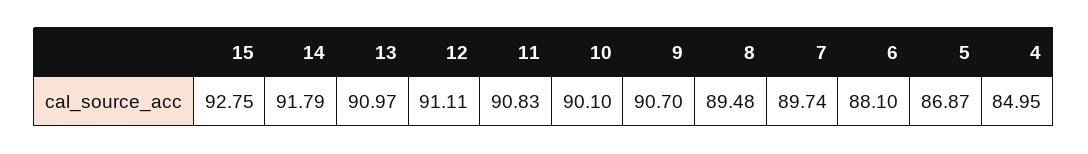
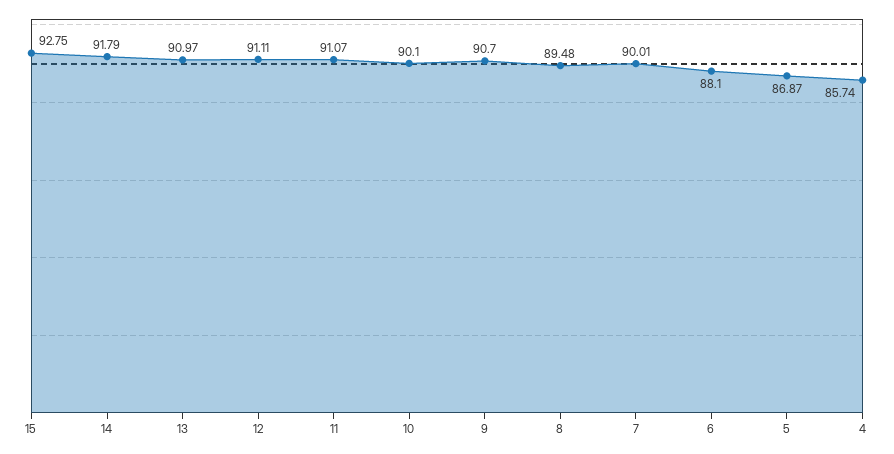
  {
    "15": 92.75,
    "14": 91.79,
    "13": 90.97,
    "12": 91.11,
-   "11": 90.83,
+   "11": 91.07,
    "10": 90.1,
    "9": 90.7,
    "8": 89.48,
-   "7": 89.74,
+   "7": 90.01,
    "6": 88.1,
    "5": 86.87,
-   "4": 84.95
+   "4": 85.74
  }

